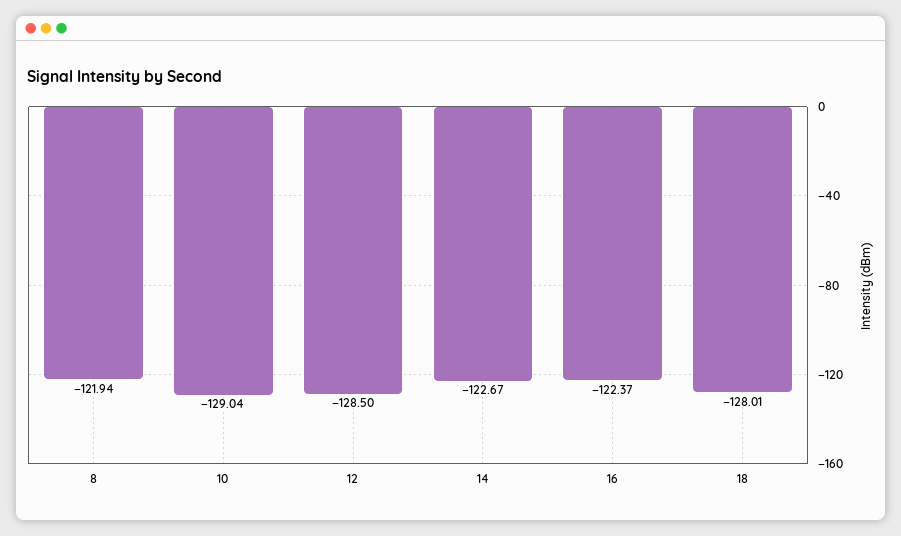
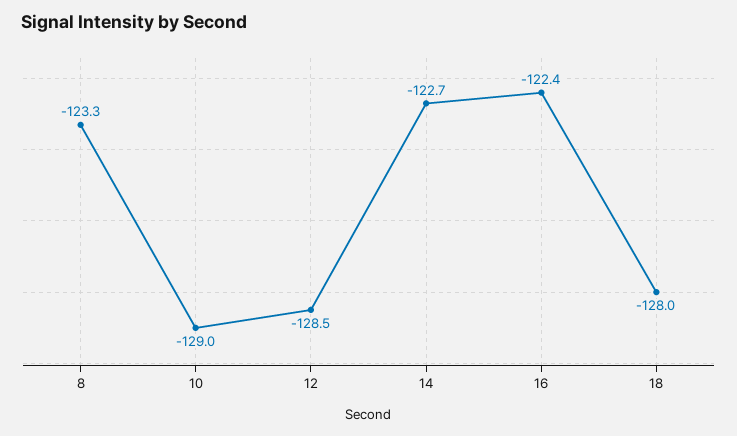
  {
-   "8": -121.94,
+   "8": -123.3,
    "10": -129.04,
    "12": -128.5,
    "14": -122.67,
    "16": -122.37,
    "18": -128.01
  }

